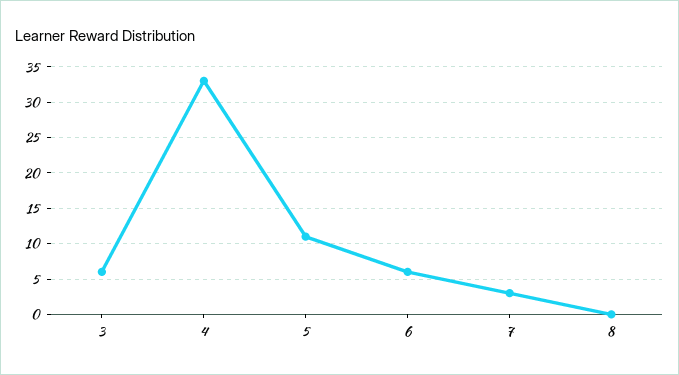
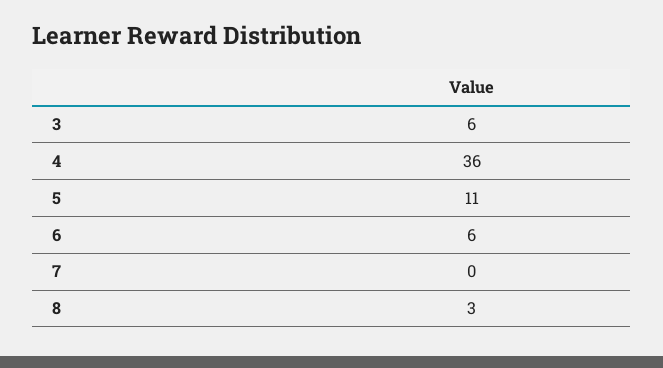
  {
    "3": 6,
-   "4": 33,
+   "4": 36,
    "5": 11,
    "6": 6,
-   "7": 3,
+   "7": 0,
-   "8": 0
+   "8": 3
  }

